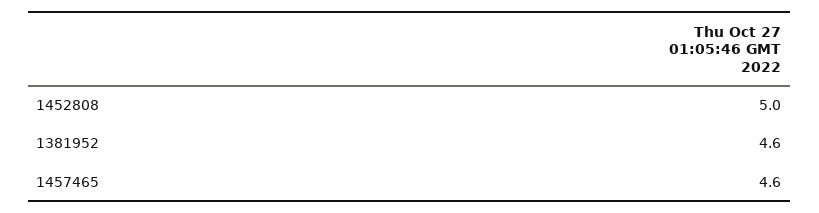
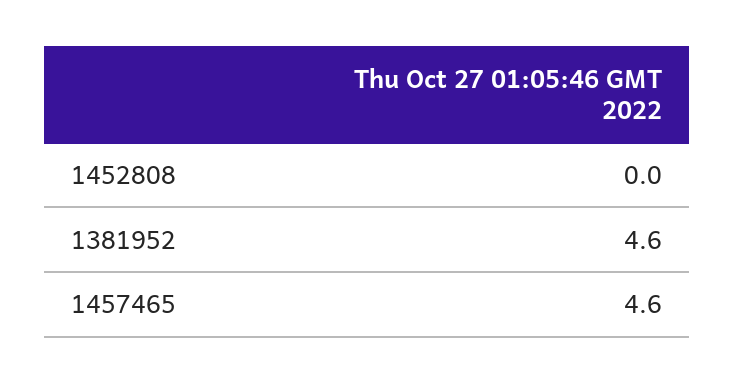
  {
-   "1452808": 5,
+   "1452808": 0,
    "1381952": 4.6,
    "1457465": 4.6
  }

